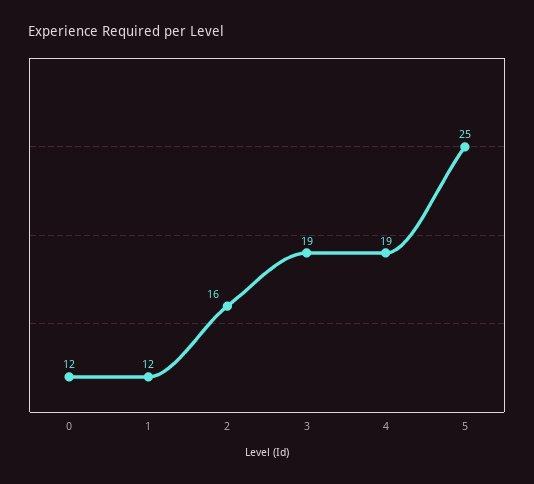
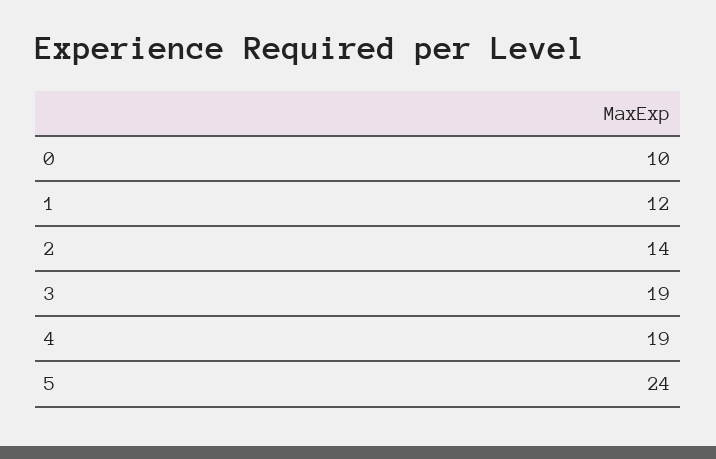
  {
-   "0": 12,
+   "0": 10,
    "1": 12,
-   "2": 16,
+   "2": 14,
    "3": 19,
    "4": 19,
-   "5": 25
+   "5": 24
  }

